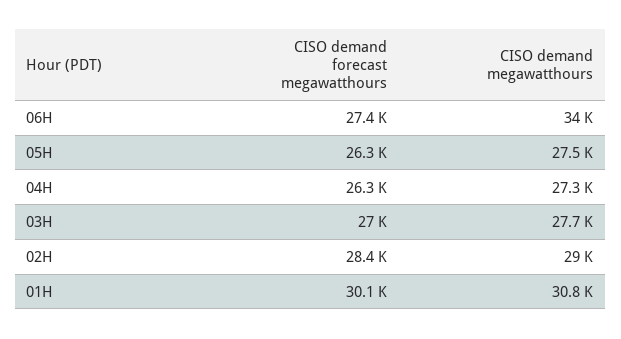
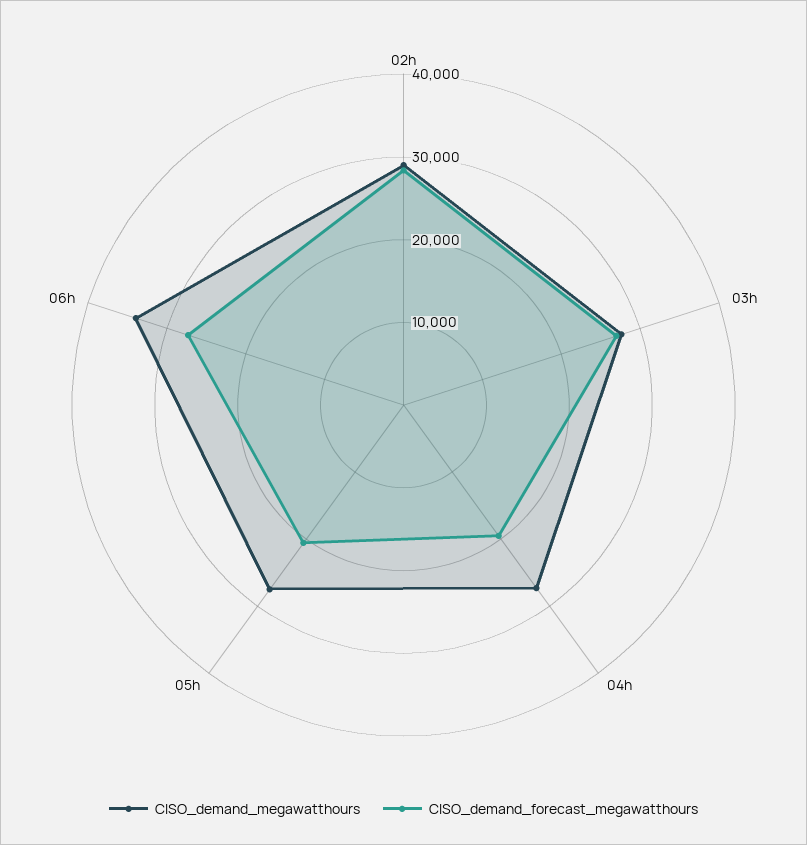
  {
    "CISO demand forecast megawatthours": {
      "06H": 27400,
-     "05H": 26300,
+     "05H": 20000,
-     "04H": 26300,
+     "04H": 20000,
      "03H": 27000,
-     "02H": 28400,
+     "02H": 28400
-     "01H": 30100
    },
    "CISO demand megawatthours": {
      "06H": 34000,
      "05H": 27500,
      "04H": 27300,
      "03H": 27700,
-     "02H": 29000,
+     "02H": 29000
-     "01H": 30800
    }
  }

